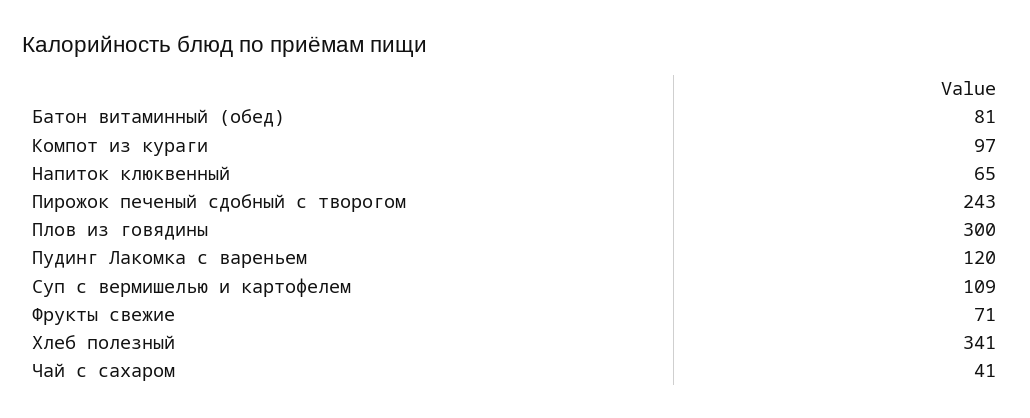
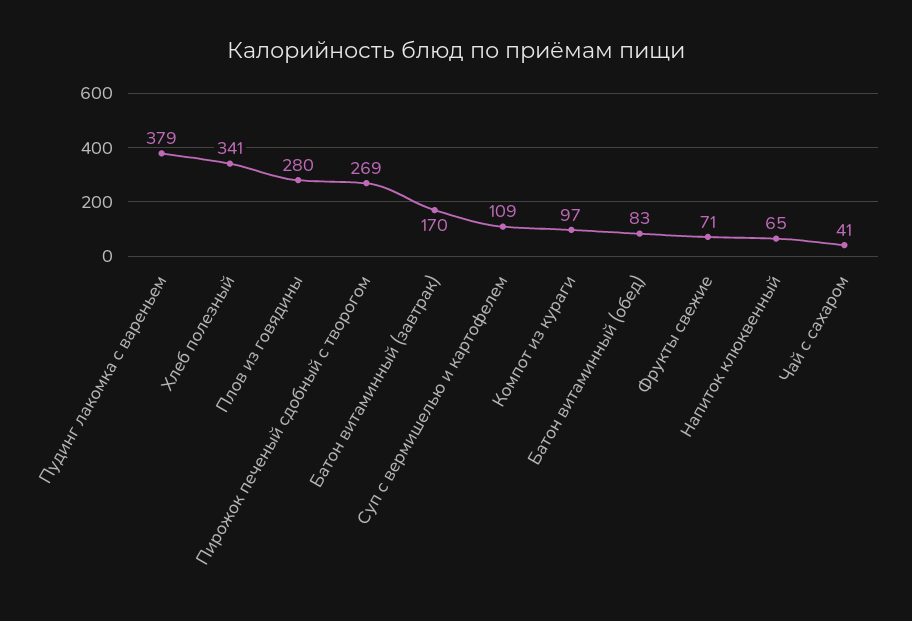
  {
-   "Батон витаминный (обед)": 81,
+   "Батон витаминный (обед)": 83,
    "Компот из кураги": 97,
    "Напиток клюквенный": 65,
-   "Пирожок печеный сдобный с творогом": 243,
+   "Пирожок печеный сдобный с творогом": 269,
-   "Плов из говядины": 300,
+   "Плов из говядины": 280,
-   "Пудинг Лакомка с вареньем": 120,
+   "Пудинг Лакомка с вареньем": 379,
    "Суп с вермишелью и картофелем": 109,
    "Фрукты свежие": 71,
    "Хлеб полезный": 341,
-   "Чай с сахаром": 41
+   "Чай с сахаром": 41,
+   "Батон витаминный (завтрак)": 170
  }

